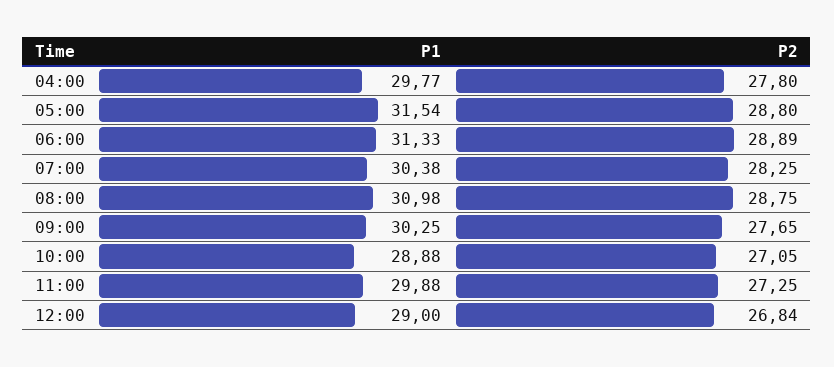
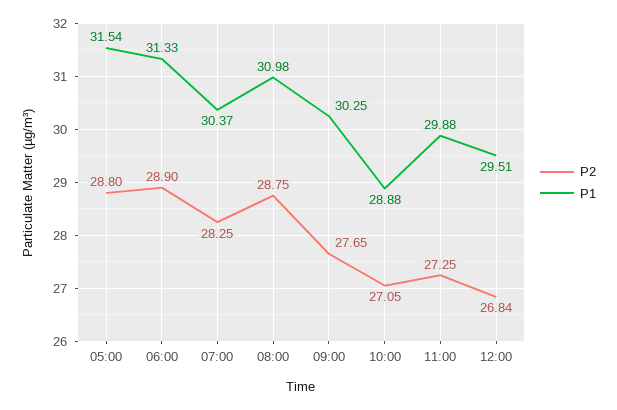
  {
    "P1": {
-     "04:00": 29.77,
      "05:00": 31.54,
      "06:00": 31.33,
-     "07:00": 30.38,
+     "07:00": 30.37,
      "08:00": 30.98,
      "09:00": 30.25,
      "10:00": 28.88,
      "11:00": 29.88,
-     "12:00": 29
+     "12:00": 29.51
    },
    "P2": {
-     "04:00": 27.8,
      "05:00": 28.8,
-     "06:00": 28.89,
+     "06:00": 28.9,
      "07:00": 28.25,
      "08:00": 28.75,
      "09:00": 27.65,
      "10:00": 27.05,
      "11:00": 27.25,
      "12:00": 26.84
    }
  }

